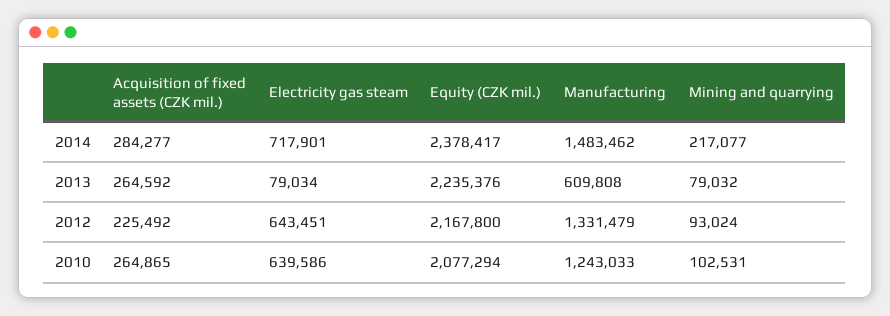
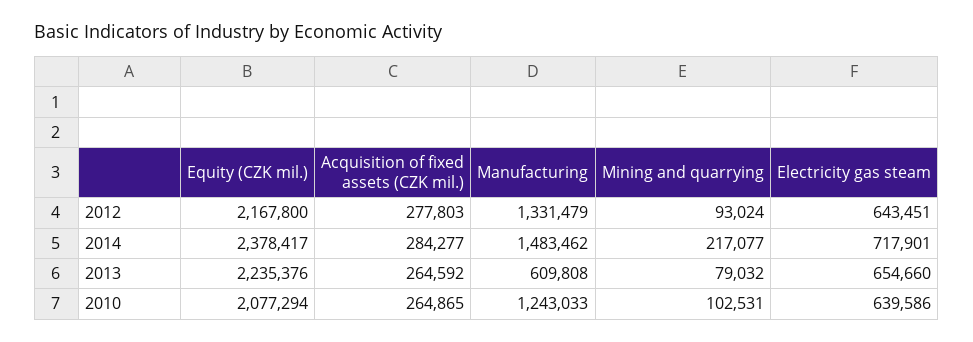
  {
    "Acquisition of fixed assets (CZK mil.)": {
      "2014": 284277,
      "2013": 264592,
-     "2012": 225492,
+     "2012": 277803,
      "2010": 264865
    },
    "Electricity gas steam": {
      "2014": 717901,
-     "2013": 79034,
+     "2013": 654660,
      "2012": 643451,
      "2010": 639586
    },
    "Equity (CZK mil.)": {
      "2014": 2378417,
      "2013": 2235376,
      "2012": 2167800,
      "2010": 2077294
    },
    "Manufacturing": {
      "2014": 1483462,
      "2013": 609808,
      "2012": 1331479,
      "2010": 1243033
    },
    "Mining and quarrying": {
      "2014": 217077,
      "2013": 79032,
      "2012": 93024,
      "2010": 102531
    }
  }

